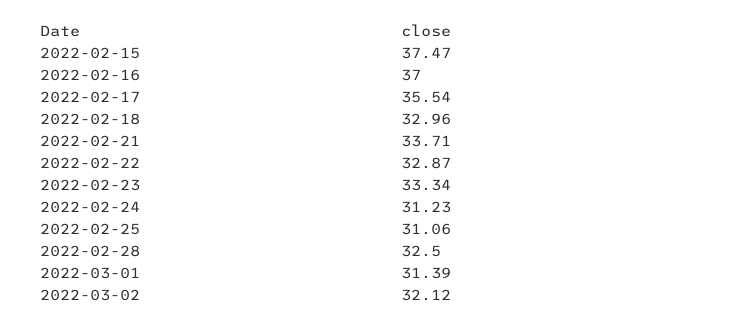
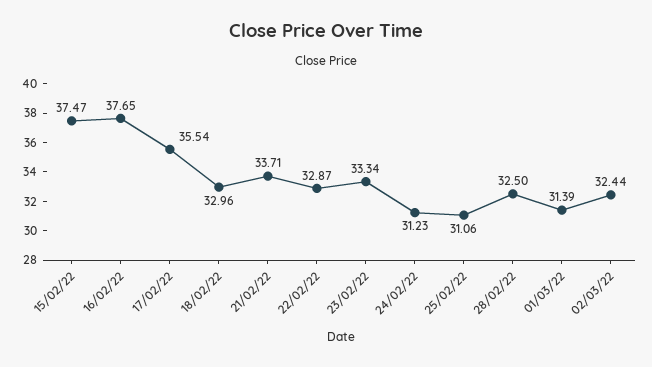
  {
    "2022-02-15": 37.47,
-   "2022-02-16": 37,
+   "2022-02-16": 37.65,
    "2022-02-17": 35.54,
    "2022-02-18": 32.96,
    "2022-02-21": 33.71,
    "2022-02-22": 32.87,
    "2022-02-23": 33.34,
    "2022-02-24": 31.23,
    "2022-02-25": 31.06,
    "2022-02-28": 32.5,
    "2022-03-01": 31.39,
-   "2022-03-02": 32.12
+   "2022-03-02": 32.44
  }

